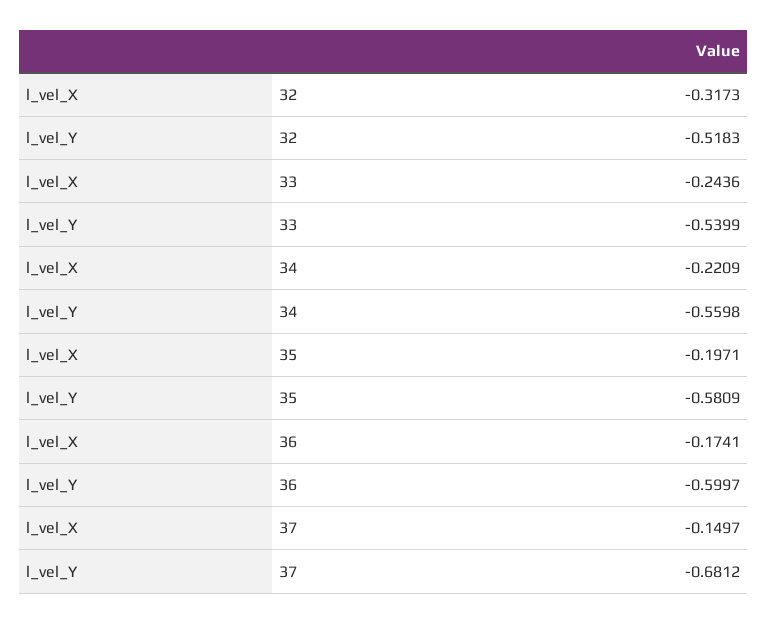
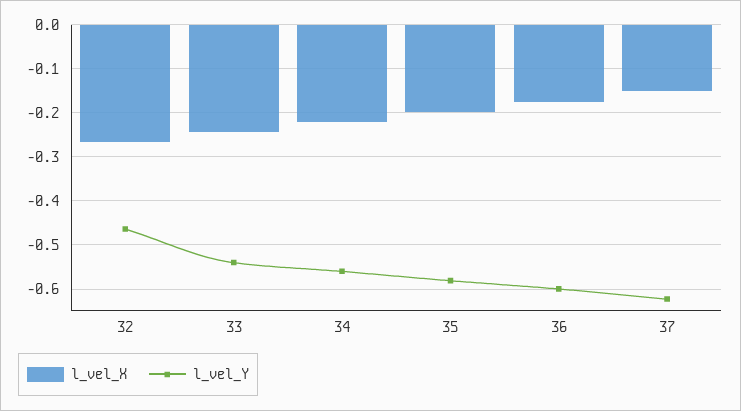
  {
    "l_vel_X": {
-     "32": -0.3173,
+     "32": -0.26,
      "33": -0.2436,
      "34": -0.2209,
      "35": -0.1971,
      "36": -0.1741,
      "37": -0.1497
    },
    "l_vel_Y": {
-     "32": -0.5183,
+     "32": -0.46,
      "33": -0.5399,
      "34": -0.5598,
      "35": -0.5809,
      "36": -0.5997,
-     "37": -0.6812
+     "37": -0.62
    }
  }

